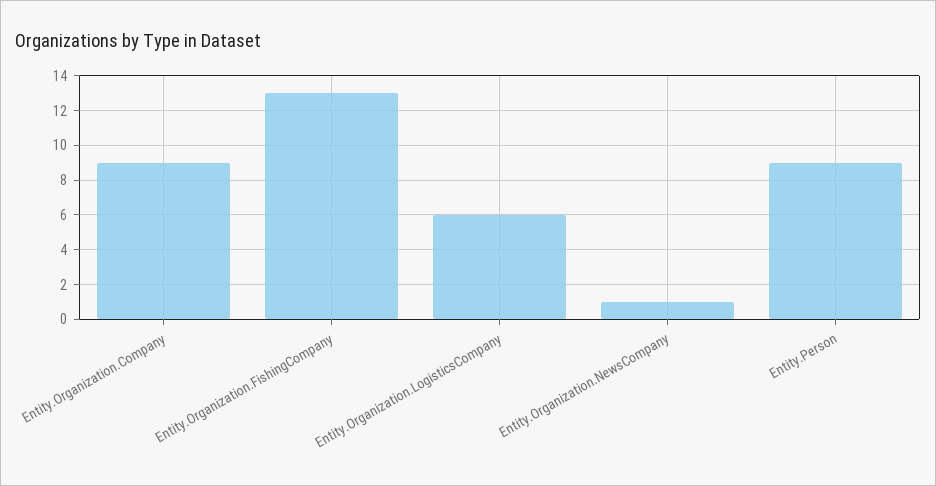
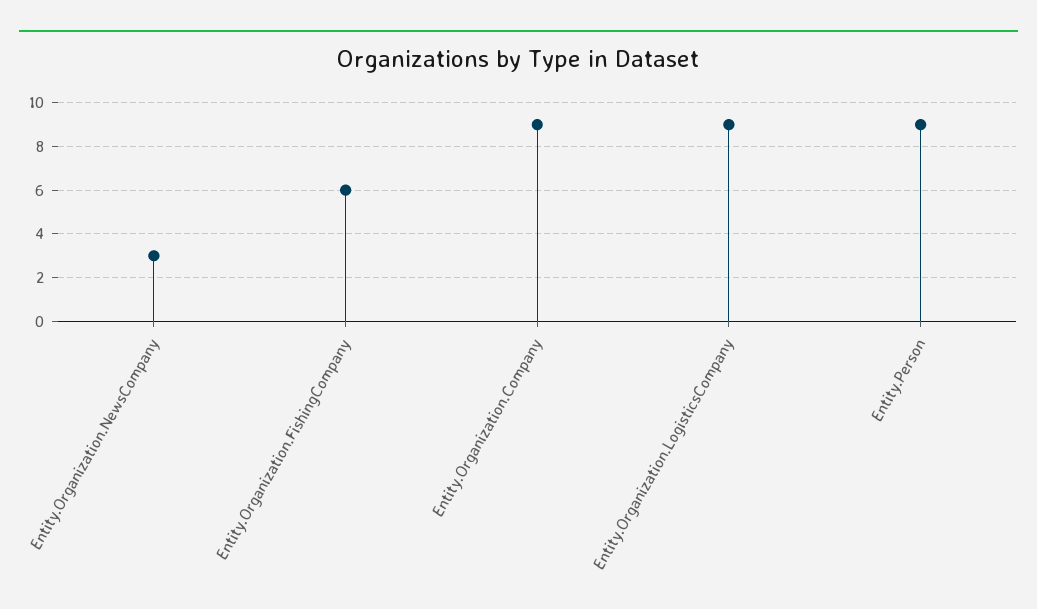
  {
    "Entity.Organization.Company": 9,
-   "Entity.Organization.FishingCompany": 13,
+   "Entity.Organization.FishingCompany": 6,
-   "Entity.Organization.LogisticsCompany": 6,
+   "Entity.Organization.LogisticsCompany": 9,
-   "Entity.Organization.NewsCompany": 1,
+   "Entity.Organization.NewsCompany": 3,
    "Entity.Person": 9
  }

